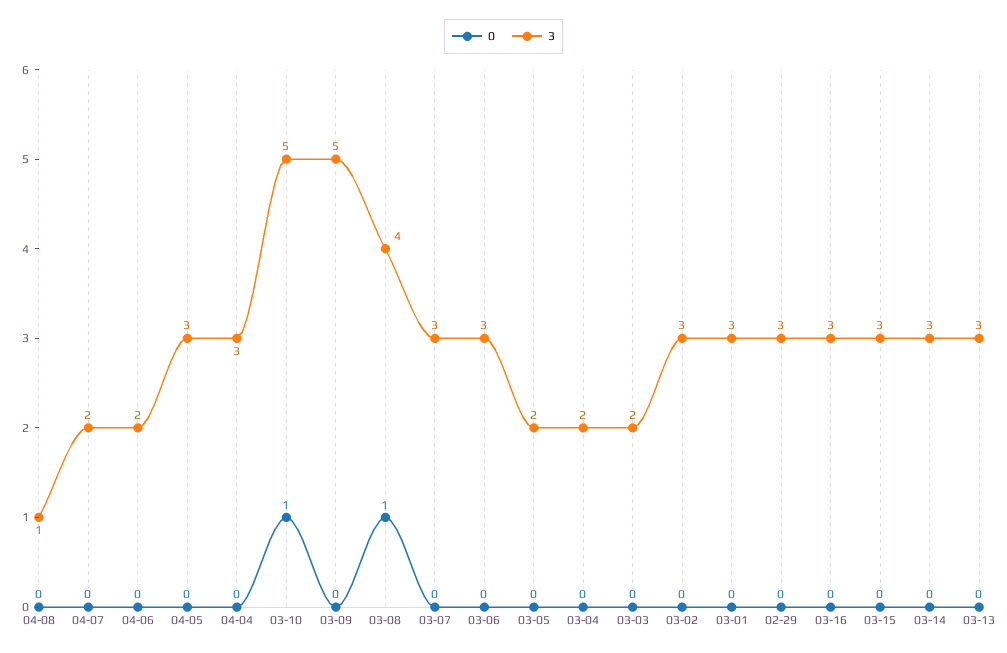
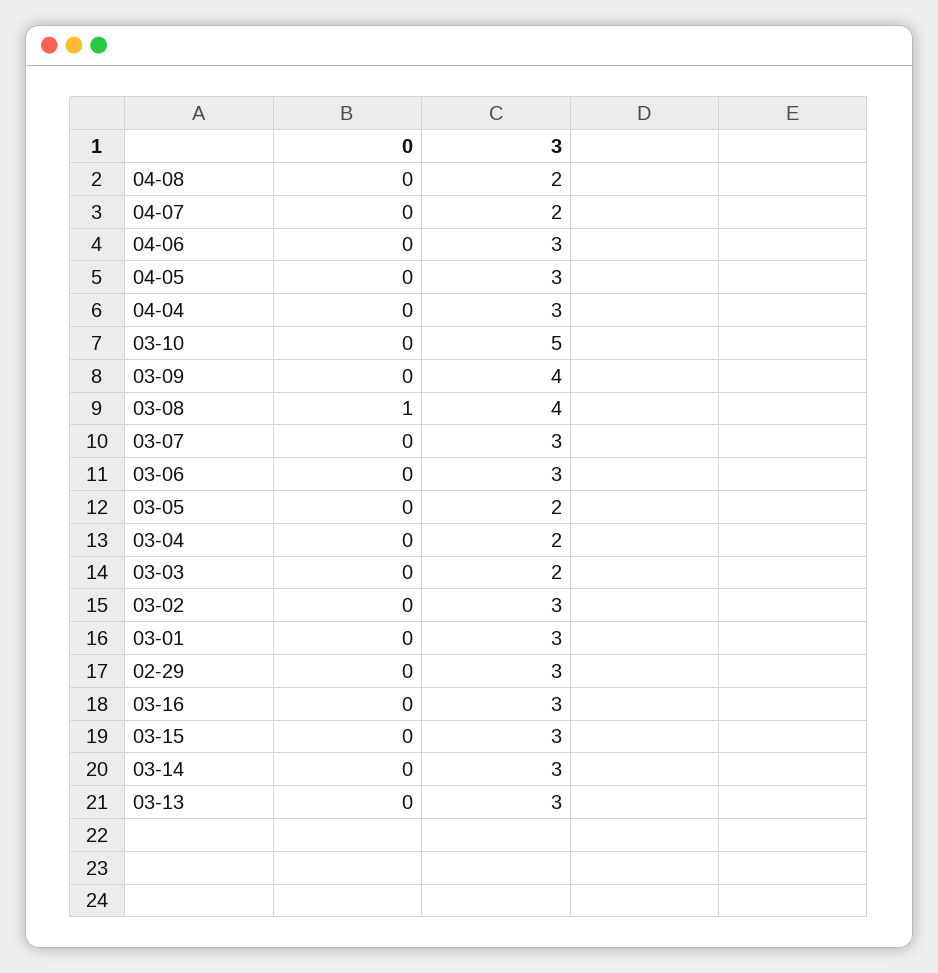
  {
    "0": {
      "04-08": 0,
      "04-07": 0,
      "04-06": 0,
      "04-05": 0,
      "04-04": 0,
-     "03-10": 1,
+     "03-10": 0,
      "03-09": 0,
      "03-08": 1,
      "03-07": 0,
      "03-06": 0,
      "03-05": 0,
      "03-04": 0,
      "03-03": 0,
      "03-02": 0,
      "03-01": 0,
      "02-29": 0,
      "03-16": 0,
      "03-15": 0,
      "03-14": 0,
      "03-13": 0
    },
    "3": {
-     "04-08": 1,
+     "04-08": 2,
      "04-07": 2,
-     "04-06": 2,
+     "04-06": 3,
      "04-05": 3,
      "04-04": 3,
      "03-10": 5,
-     "03-09": 5,
+     "03-09": 4,
      "03-08": 4,
      "03-07": 3,
      "03-06": 3,
      "03-05": 2,
      "03-04": 2,
      "03-03": 2,
      "03-02": 3,
      "03-01": 3,
      "02-29": 3,
      "03-16": 3,
      "03-15": 3,
      "03-14": 3,
      "03-13": 3
    }
  }

